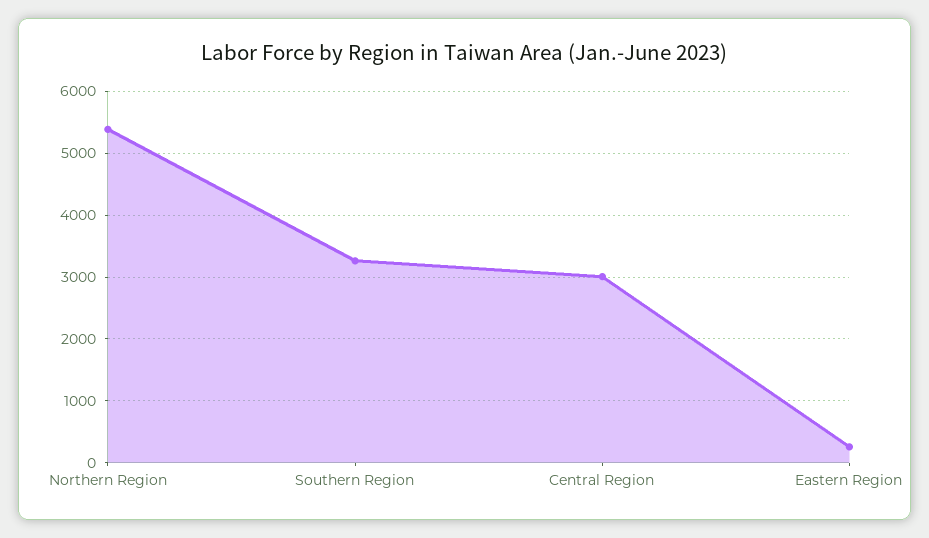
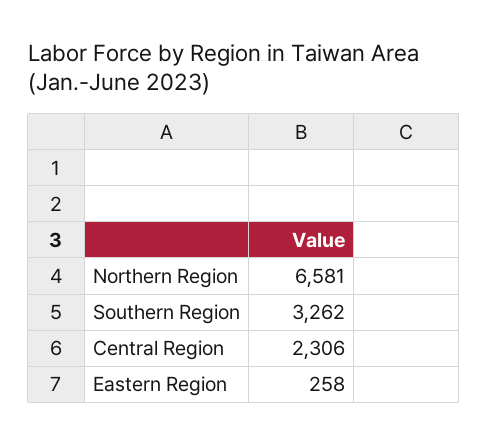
  {
-   "Northern Region": 5400,
+   "Northern Region": 6581,
    "Southern Region": 3262,
-   "Central Region": 3000,
+   "Central Region": 2306,
    "Eastern Region": 258
  }

